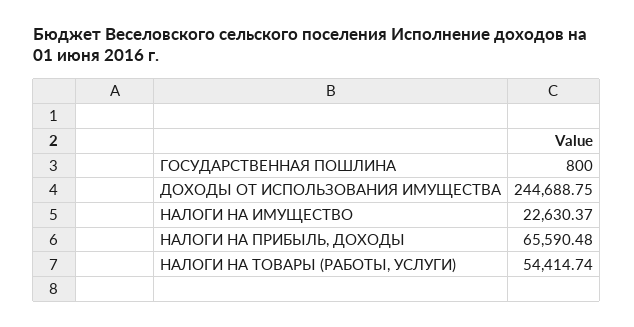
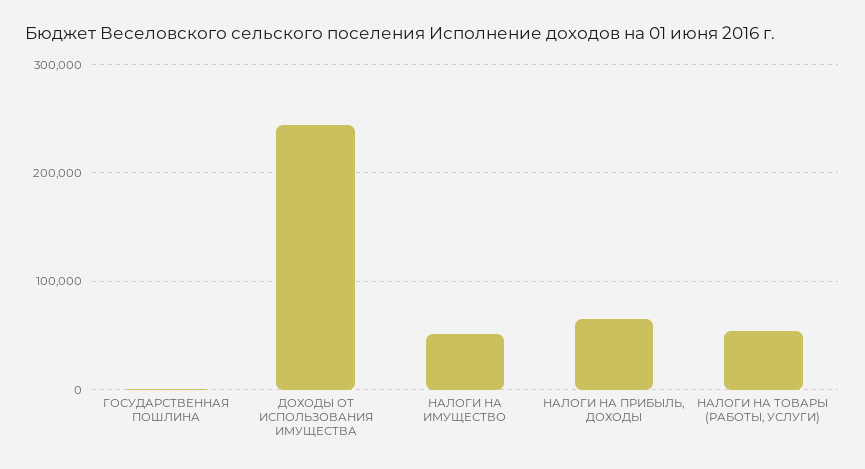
  {
    "ГОСУДАРСТВЕННАЯ ПОШЛИНА": 800,
    "ДОХОДЫ ОТ ИСПОЛЬЗОВАНИЯ ИМУЩЕСТВА": 244688.75,
-   "НАЛОГИ НА ИМУЩЕСТВО": 22630.37,
+   "НАЛОГИ НА ИМУЩЕСТВО": 50000,
    "НАЛОГИ НА ПРИБЫЛЬ, ДОХОДЫ": 65590.48,
    "НАЛОГИ НА ТОВАРЫ (РАБОТЫ, УСЛУГИ)": 54414.74
  }

